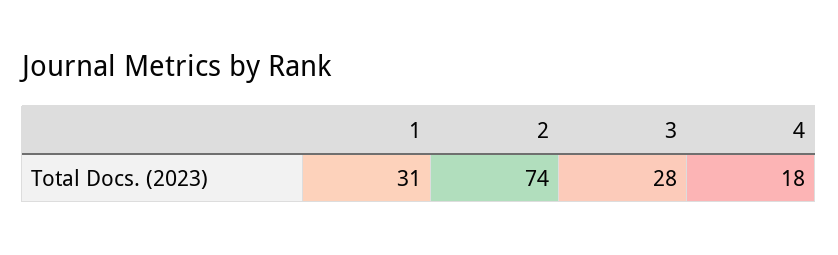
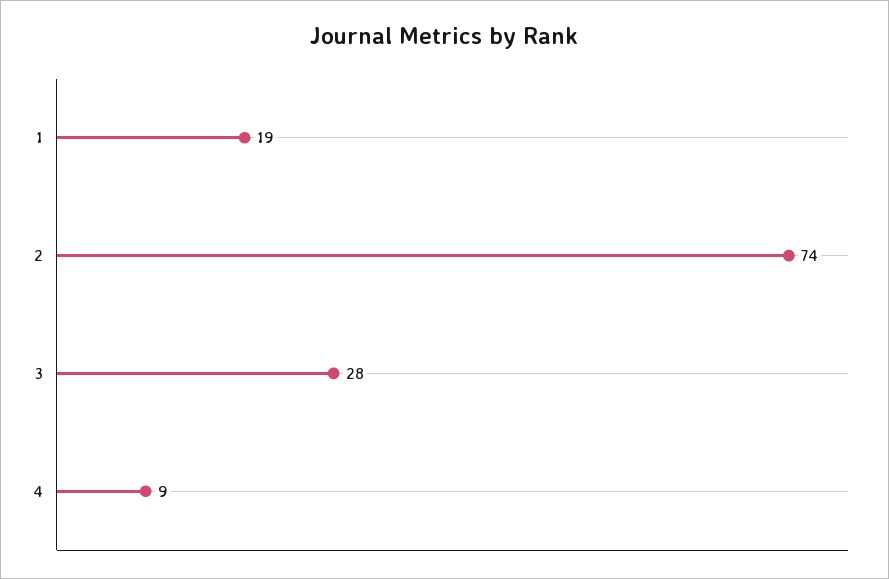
  {
-   "1": 31,
+   "1": 19,
    "2": 74,
    "3": 28,
-   "4": 18
+   "4": 9
  }

